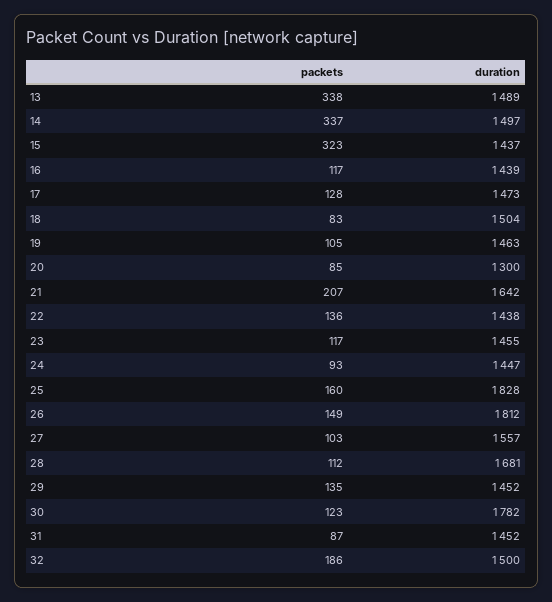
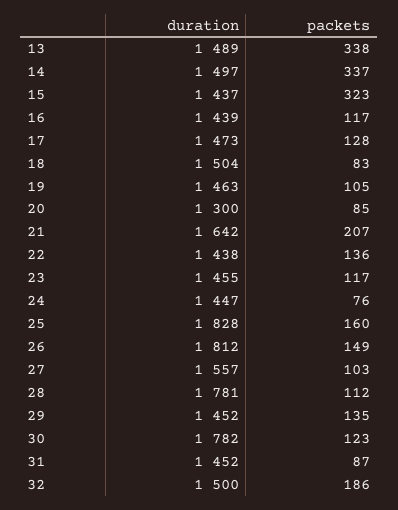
  {
    "packets": {
      "13": 338,
      "14": 337,
      "15": 323,
      "16": 117,
      "17": 128,
      "18": 83,
      "19": 105,
      "20": 85,
      "21": 207,
      "22": 136,
      "23": 117,
-     "24": 93,
+     "24": 76,
      "25": 160,
      "26": 149,
      "27": 103,
      "28": 112,
      "29": 135,
      "30": 123,
      "31": 87,
      "32": 186
    },
    "duration": {
      "13": 1489,
      "14": 1497,
      "15": 1437,
      "16": 1439,
      "17": 1473,
      "18": 1504,
      "19": 1463,
      "20": 1300,
      "21": 1642,
      "22": 1438,
      "23": 1455,
      "24": 1447,
      "25": 1828,
      "26": 1812,
      "27": 1557,
-     "28": 1681,
+     "28": 1781,
      "29": 1452,
      "30": 1782,
      "31": 1452,
      "32": 1500
    }
  }

